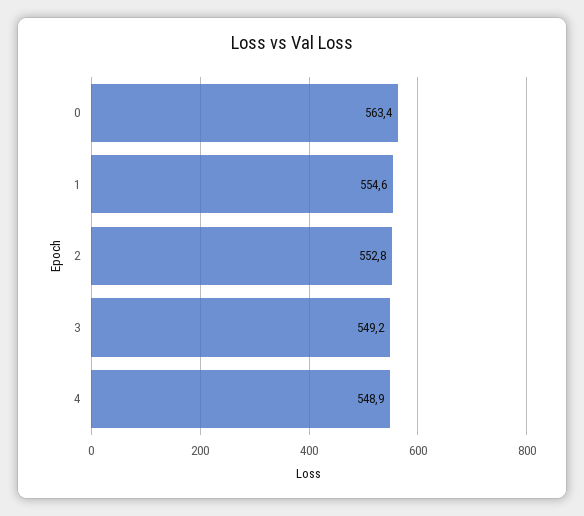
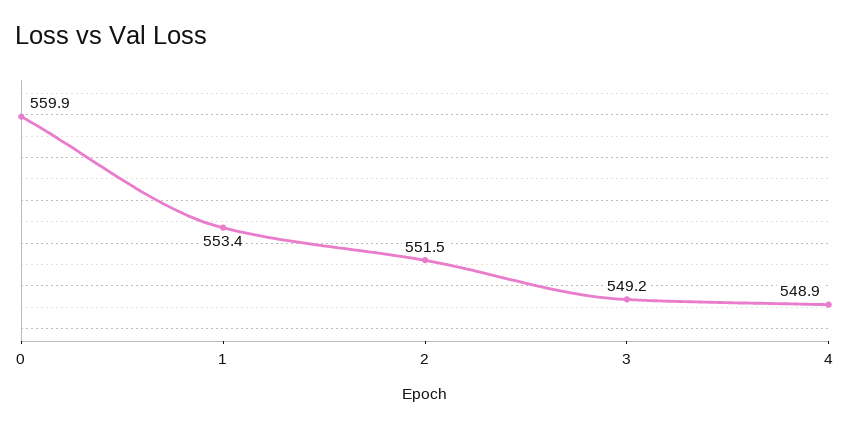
  {
-   "0": 563.4,
+   "0": 559.9,
-   "1": 554.6,
+   "1": 553.4,
-   "2": 552.8,
+   "2": 551.5,
    "3": 549.2,
    "4": 548.9
  }

